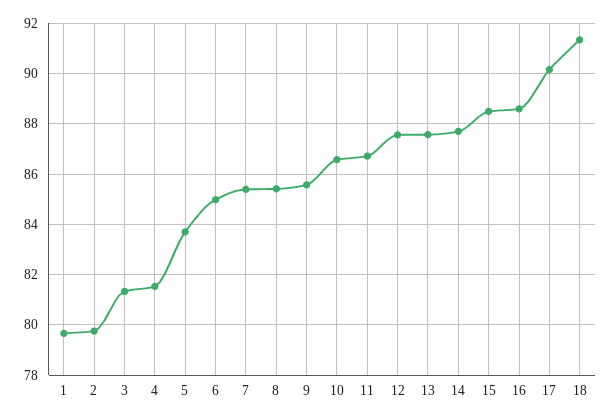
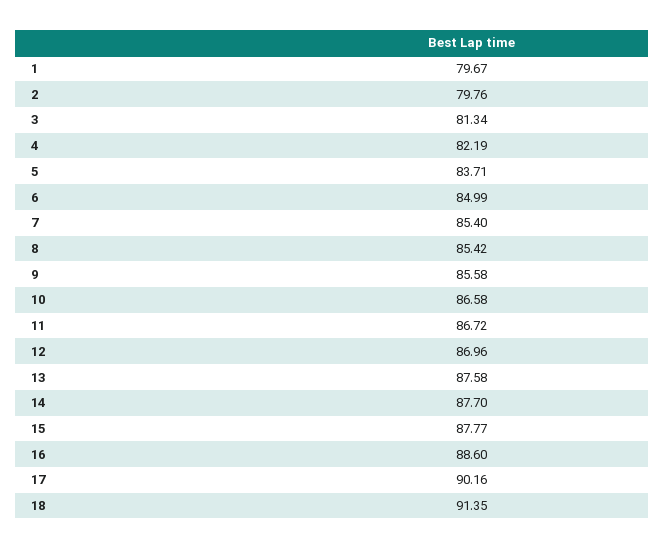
  {
    "1": 79.67,
    "2": 79.76,
    "3": 81.34,
-   "4": 81.5,
+   "4": 82.19,
    "5": 83.71,
    "6": 84.99,
    "7": 85.4,
    "8": 85.42,
    "9": 85.58,
    "10": 86.58,
    "11": 86.72,
-   "12": 87.5,
+   "12": 86.96,
    "13": 87.58,
    "14": 87.7,
-   "15": 88.5,
+   "15": 87.77,
    "16": 88.6,
    "17": 90.16,
    "18": 91.35
  }

